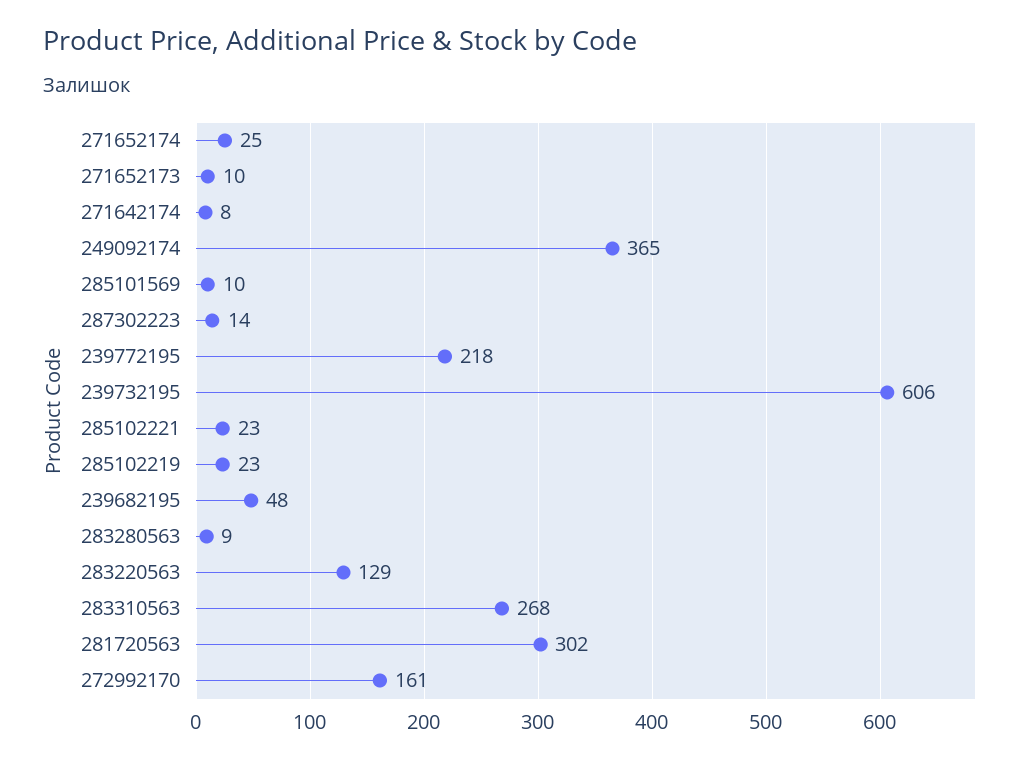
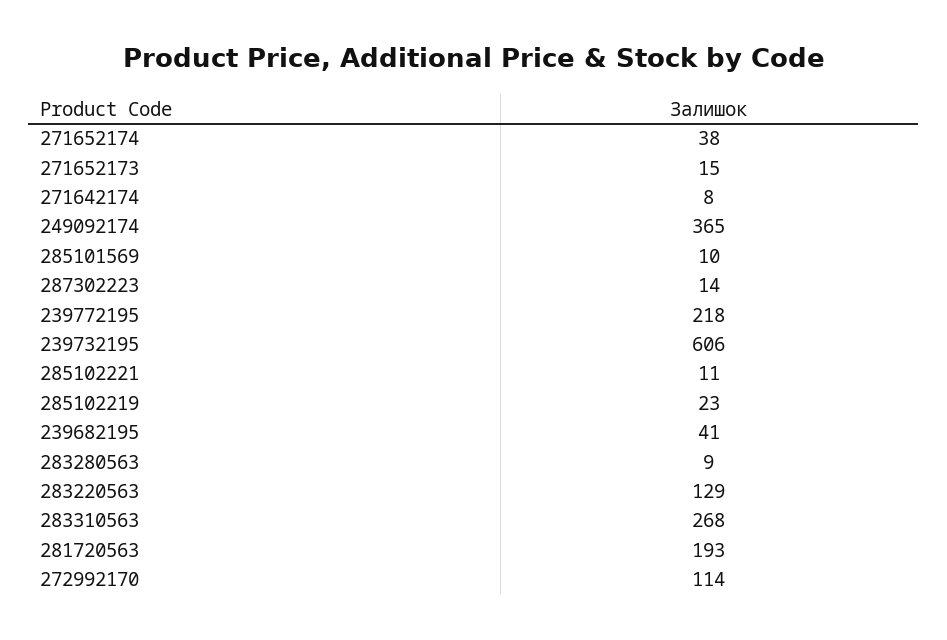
  {
-   "271652174": 25,
+   "271652174": 38,
-   "271652173": 10,
+   "271652173": 15,
    "271642174": 8,
    "249092174": 365,
    "285101569": 10,
    "287302223": 14,
    "239772195": 218,
    "239732195": 606,
-   "285102221": 23,
+   "285102221": 11,
    "285102219": 23,
-   "239682195": 48,
+   "239682195": 41,
    "283280563": 9,
    "283220563": 129,
    "283310563": 268,
-   "281720563": 302,
+   "281720563": 193,
-   "272992170": 161
+   "272992170": 114
  }

